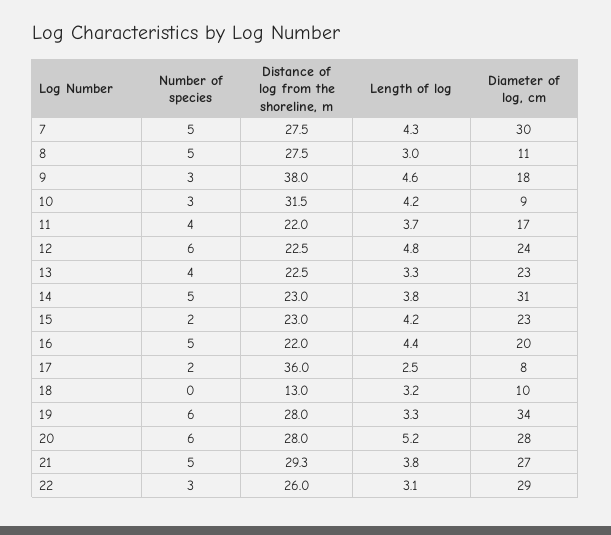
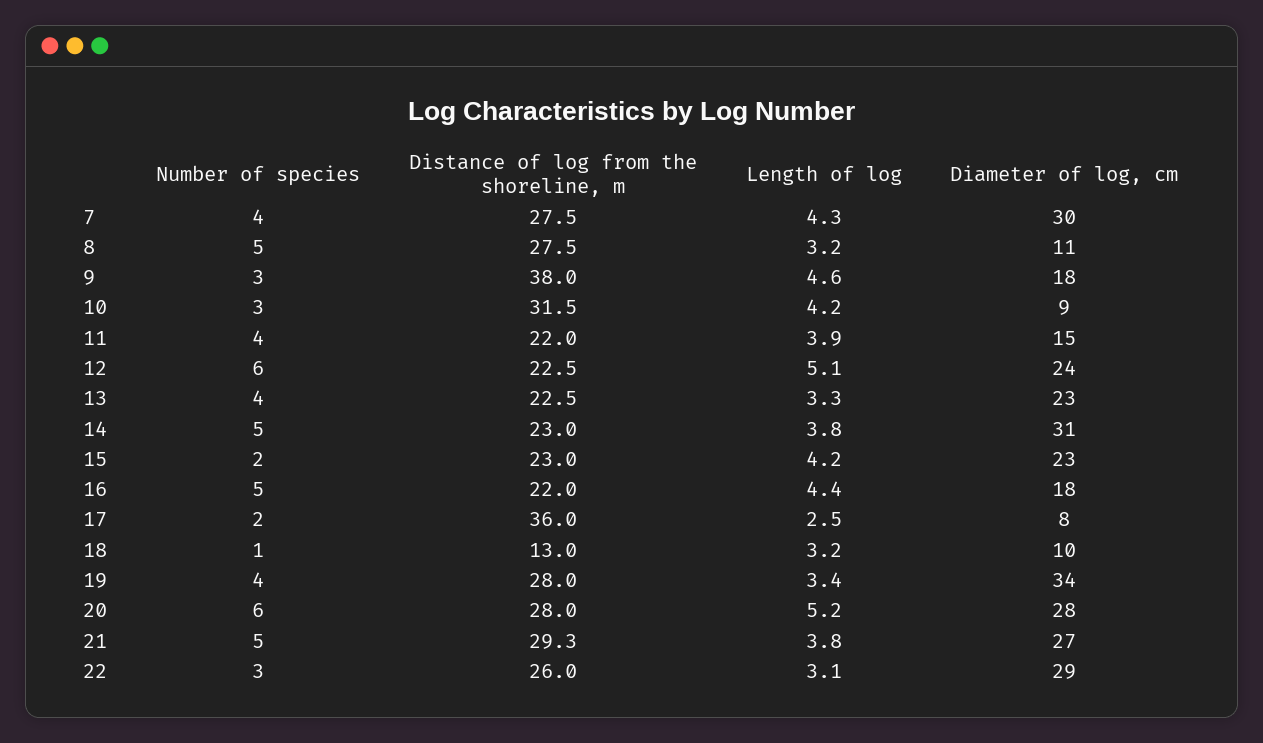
  {
    "Number of species": {
-     "7": 5,
+     "7": 4,
      "8": 5,
      "9": 3,
      "10": 3,
      "11": 4,
      "12": 6,
      "13": 4,
      "14": 5,
      "15": 2,
      "16": 5,
      "17": 2,
-     "18": 0,
+     "18": 1,
-     "19": 6,
+     "19": 4,
      "20": 6,
      "21": 5,
      "22": 3
    },
    "Distance of log from the shoreline, m": {
      "7": 27.5,
      "8": 27.5,
      "9": 38,
      "10": 31.5,
      "11": 22,
      "12": 22.5,
      "13": 22.5,
      "14": 23,
      "15": 23,
      "16": 22,
      "17": 36,
      "18": 13,
      "19": 28,
      "20": 28,
      "21": 29.3,
      "22": 26
    },
    "Length of log": {
      "7": 4.3,
-     "8": 3,
+     "8": 3.2,
      "9": 4.6,
      "10": 4.2,
-     "11": 3.7,
+     "11": 3.9,
-     "12": 4.8,
+     "12": 5.1,
      "13": 3.3,
      "14": 3.8,
      "15": 4.2,
      "16": 4.4,
      "17": 2.5,
      "18": 3.2,
-     "19": 3.3,
+     "19": 3.4,
      "20": 5.2,
      "21": 3.8,
      "22": 3.1
    },
    "Diameter of log, cm": {
      "7": 30,
      "8": 11,
      "9": 18,
      "10": 9,
-     "11": 17,
+     "11": 15,
      "12": 24,
      "13": 23,
      "14": 31,
      "15": 23,
-     "16": 20,
+     "16": 18,
      "17": 8,
      "18": 10,
      "19": 34,
      "20": 28,
      "21": 27,
      "22": 29
    }
  }

